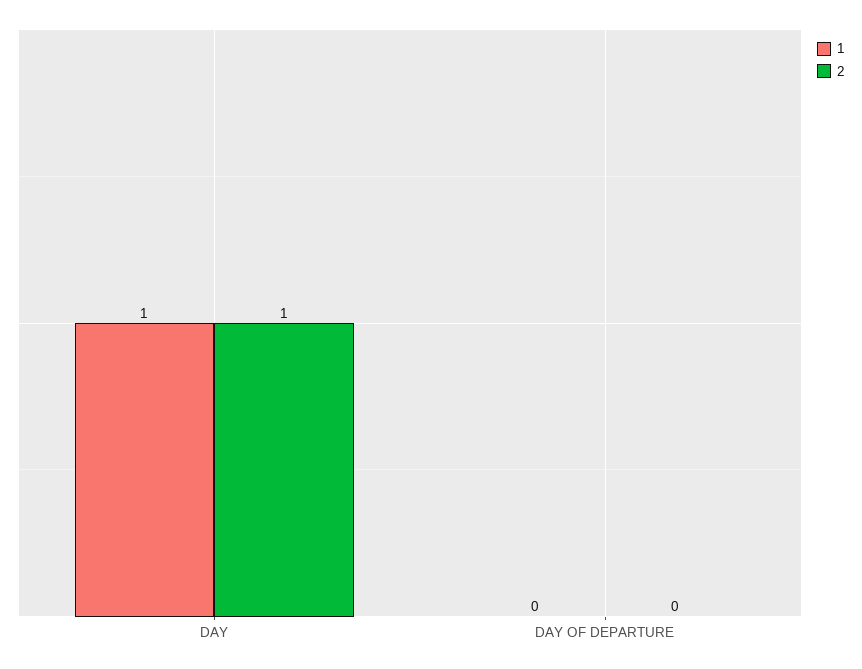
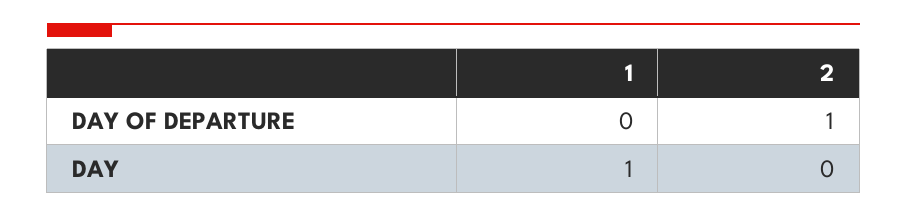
  {
    "1": {
      "DAY": 1,
      "DAY OF DEPARTURE": 0
    },
    "2": {
-     "DAY": 1,
+     "DAY": 0,
-     "DAY OF DEPARTURE": 0
+     "DAY OF DEPARTURE": 1
    }
  }

